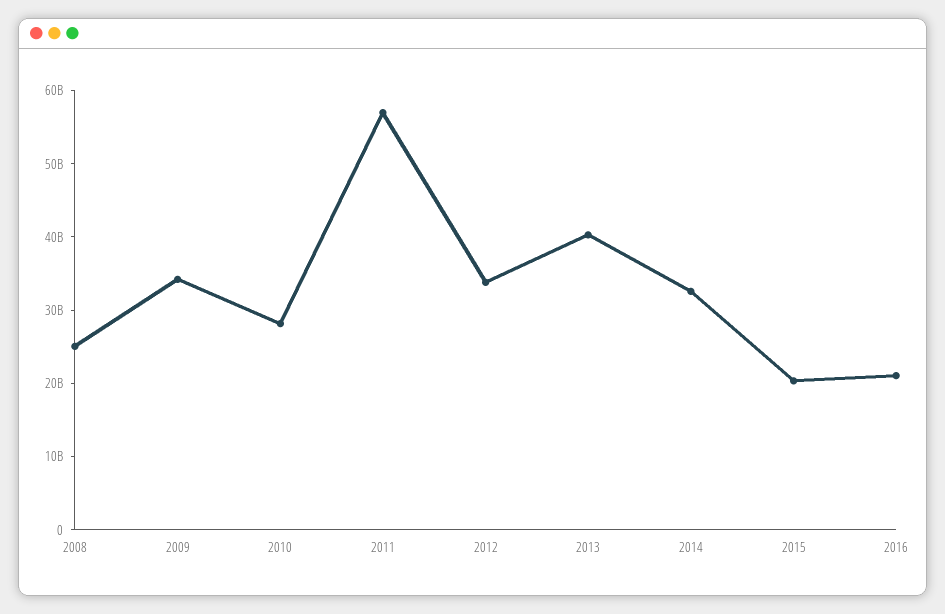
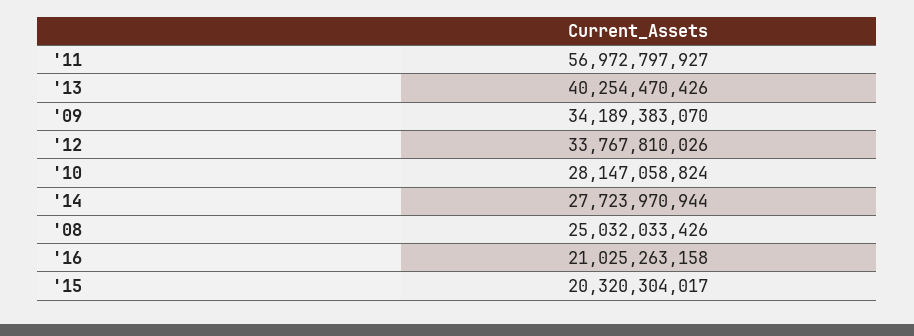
  {
    "2008": 25032033426,
    "2009": 34189383070,
    "2010": 28147058824,
    "2011": 56972797927,
    "2012": 33767810026,
    "2013": 40254470426,
-   "2014": 32000000000,
+   "2014": 27723970944,
    "2015": 20320304017,
    "2016": 21025263158
  }

